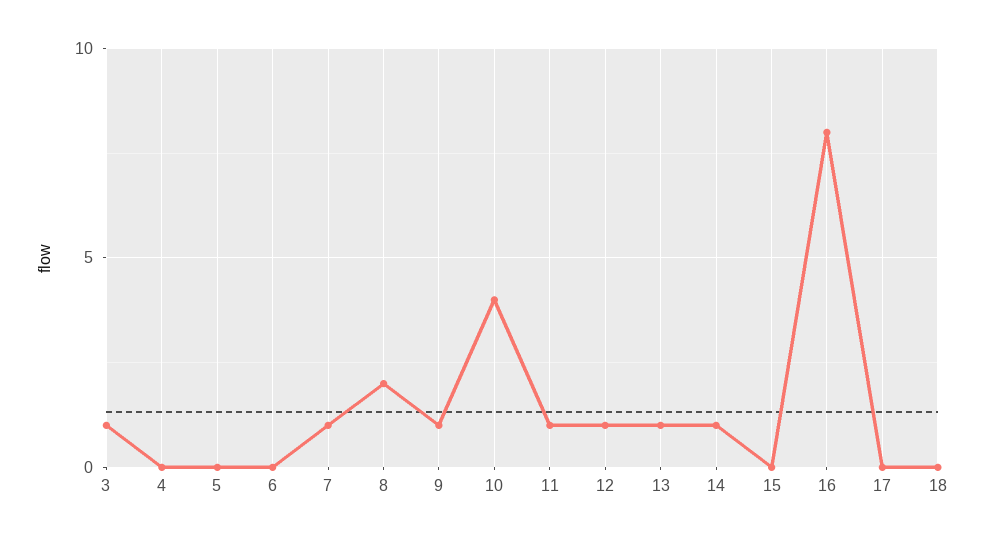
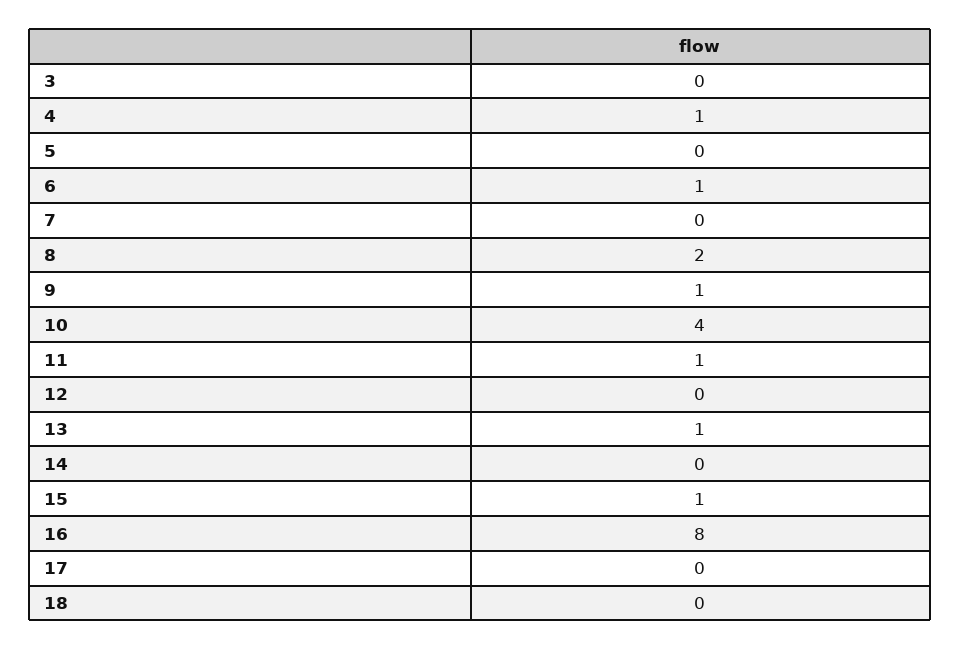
  {
-   "3": 1,
+   "3": 0,
-   "4": 0,
+   "4": 1,
    "5": 0,
-   "6": 0,
+   "6": 1,
-   "7": 1,
+   "7": 0,
    "8": 2,
    "9": 1,
    "10": 4,
    "11": 1,
-   "12": 1,
+   "12": 0,
    "13": 1,
-   "14": 1,
+   "14": 0,
-   "15": 0,
+   "15": 1,
    "16": 8,
    "17": 0,
    "18": 0
  }

